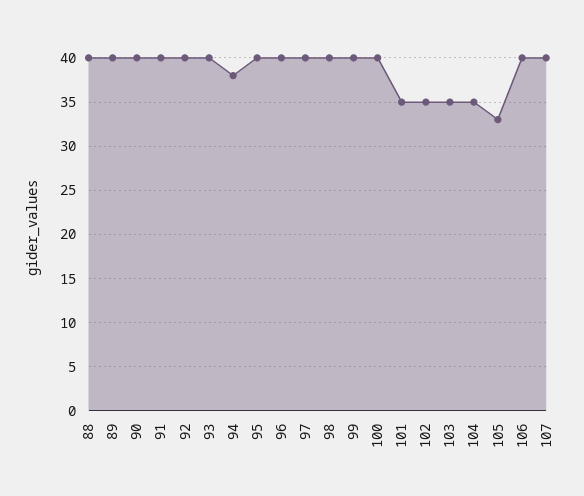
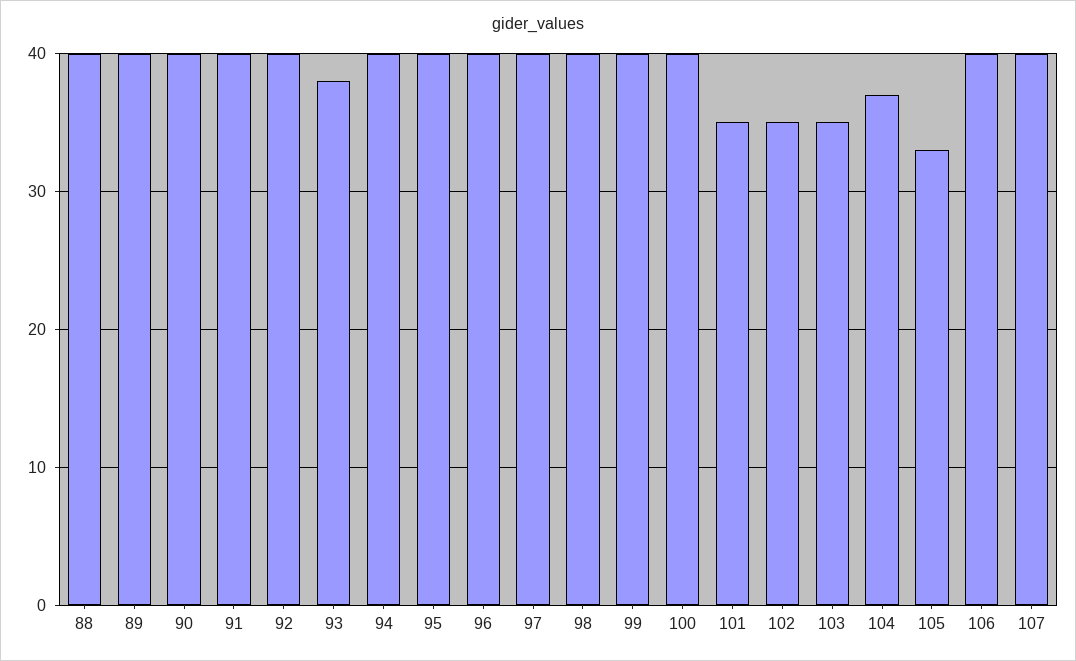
  {
    "88": 40,
    "89": 40,
    "90": 40,
    "91": 40,
    "92": 40,
-   "93": 40,
+   "93": 38,
-   "94": 38,
+   "94": 40,
    "95": 40,
    "96": 40,
    "97": 40,
    "98": 40,
    "99": 40,
    "100": 40,
    "101": 35,
    "102": 35,
    "103": 35,
-   "104": 35,
+   "104": 37,
    "105": 33,
    "106": 40,
    "107": 40
  }

